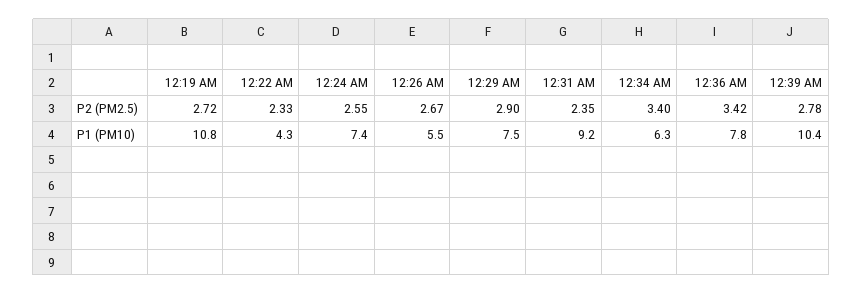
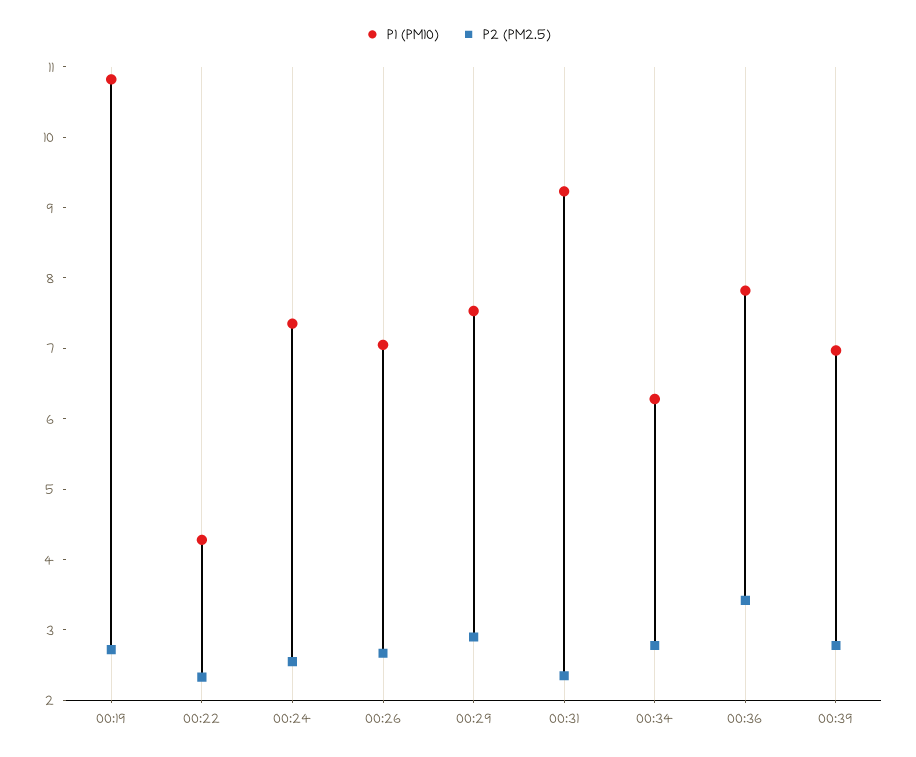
  {
    "P2 (PM2.5)": {
      "12:19 AM": 2.72,
      "12:22 AM": 2.33,
      "12:24 AM": 2.55,
      "12:26 AM": 2.67,
      "12:29 AM": 2.9,
      "12:31 AM": 2.35,
-     "12:34 AM": 3.4,
+     "12:34 AM": 2.8,
      "12:36 AM": 3.42,
      "12:39 AM": 2.78
    },
    "P1 (PM10)": {
      "12:19 AM": 10.8,
      "12:22 AM": 4.3,
      "12:24 AM": 7.4,
-     "12:26 AM": 5.5,
+     "12:26 AM": 7,
      "12:29 AM": 7.5,
      "12:31 AM": 9.2,
      "12:34 AM": 6.3,
      "12:36 AM": 7.8,
-     "12:39 AM": 10.4
+     "12:39 AM": 7
    }
  }

